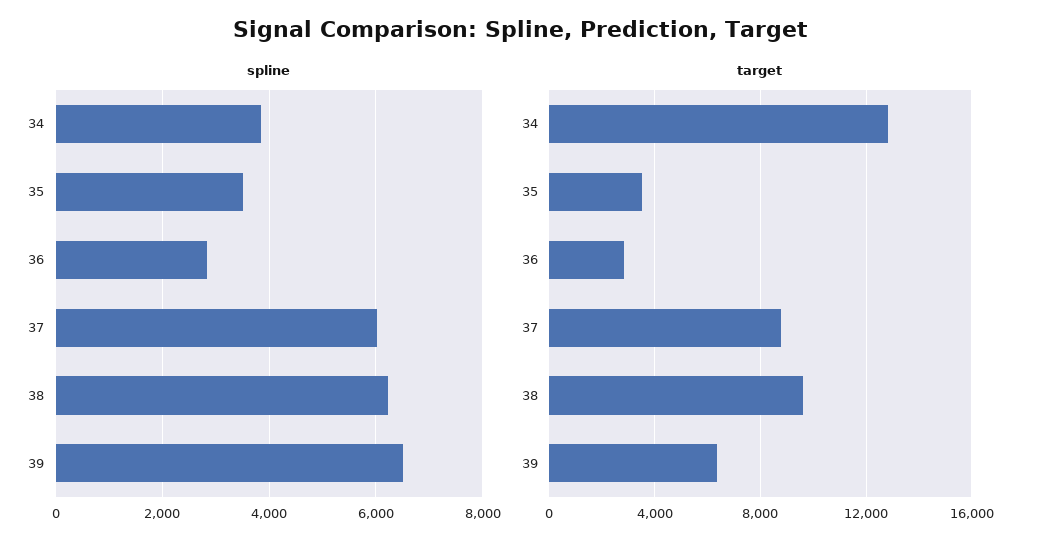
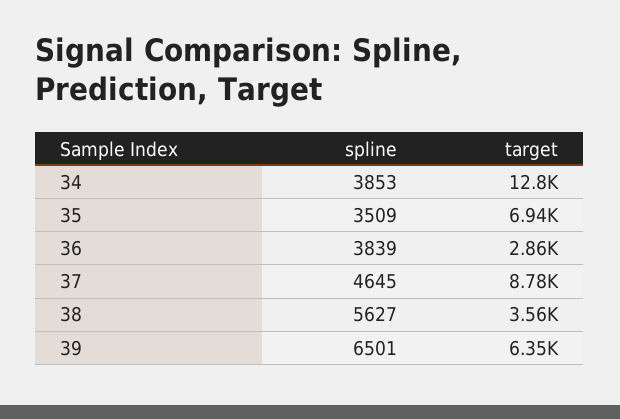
  {
    "spline": {
      "34": 3853,
      "35": 3509,
-     "36": 2800,
+     "36": 3839,
-     "37": 6000,
+     "37": 4645,
-     "38": 6200,
+     "38": 5627,
      "39": 6501
    },
    "target": {
      "34": 12800,
-     "35": 3500,
+     "35": 6940,
      "36": 2860,
      "37": 8780,
-     "38": 9500,
+     "38": 3560,
      "39": 6350
    }
  }

